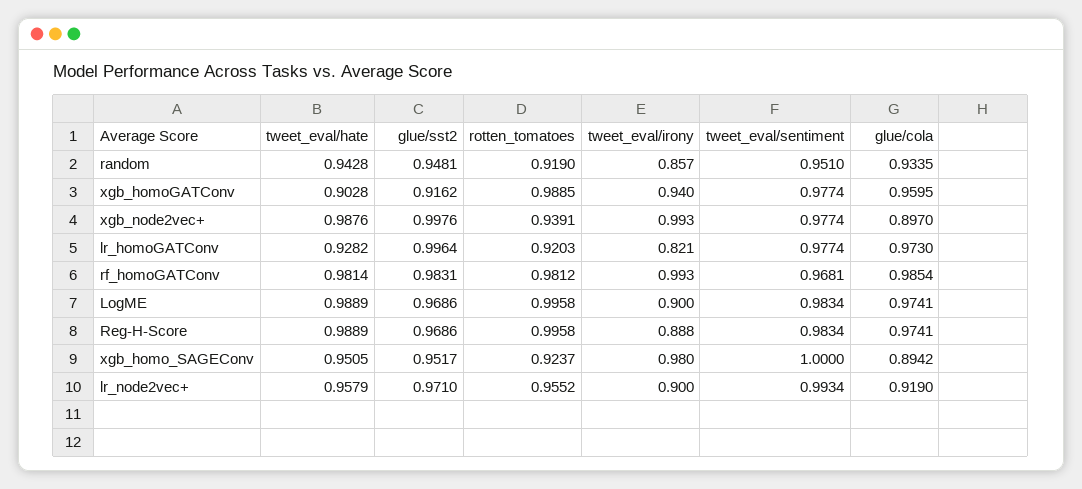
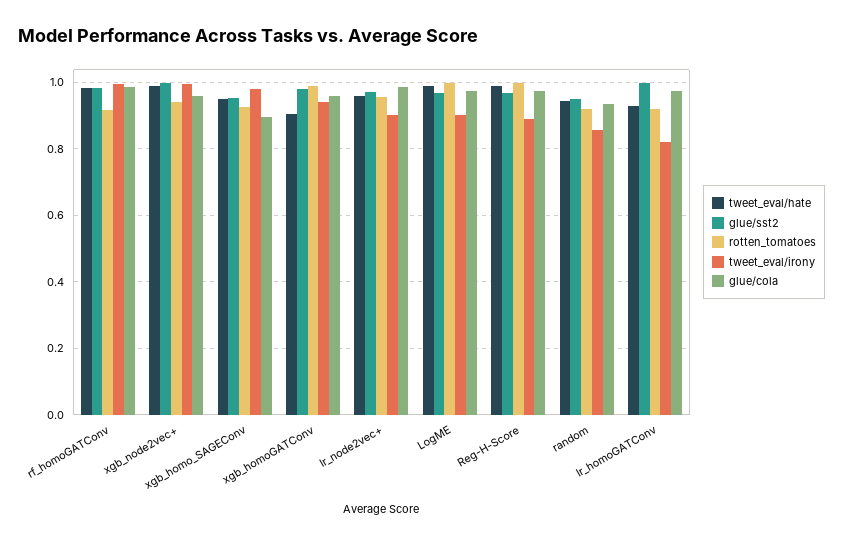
  {
    "tweet_eval/hate": {
      "random": 0.9428,
      "xgb_homoGATConv": 0.9028,
      "xgb_node2vec+": 0.9876,
      "lr_homoGATConv": 0.9282,
      "rf_homoGATConv": 0.9814,
      "LogME": 0.9889,
      "Reg-H-Score": 0.9889,
      "xgb_homo_SAGEConv": 0.9505,
      "lr_node2vec+": 0.9579
    },
    "glue/sst2": {
      "random": 0.9481,
-     "xgb_homoGATConv": 0.9162,
+     "xgb_homoGATConv": 0.98,
      "xgb_node2vec+": 0.9976,
      "lr_homoGATConv": 0.9964,
      "rf_homoGATConv": 0.9831,
      "LogME": 0.9686,
      "Reg-H-Score": 0.9686,
      "xgb_homo_SAGEConv": 0.9517,
      "lr_node2vec+": 0.971
    },
    "rotten_tomatoes": {
      "random": 0.919,
      "xgb_homoGATConv": 0.9885,
      "xgb_node2vec+": 0.9391,
      "lr_homoGATConv": 0.9203,
-     "rf_homoGATConv": 0.9812,
+     "rf_homoGATConv": 0.92,
      "LogME": 0.9958,
      "Reg-H-Score": 0.9958,
      "xgb_homo_SAGEConv": 0.9237,
      "lr_node2vec+": 0.9552
    },
    "tweet_eval/irony": {
      "random": 0.857,
      "xgb_homoGATConv": 0.94,
      "xgb_node2vec+": 0.993,
      "lr_homoGATConv": 0.821,
      "rf_homoGATConv": 0.993,
      "LogME": 0.9,
      "Reg-H-Score": 0.888,
      "xgb_homo_SAGEConv": 0.98,
      "lr_node2vec+": 0.9
    },
-   "tweet_eval/sentiment": {
-     "random": 0.951,
-     "xgb_homoGATConv": 0.9774,
-     "xgb_node2vec+": 0.9774,
-     "lr_homoGATConv": 0.9774,
-     "rf_homoGATConv": 0.9681,
-     "LogME": 0.9834,
-     "Reg-H-Score": 0.9834,
-     "xgb_homo_SAGEConv": 1,
-     "lr_node2vec+": 0.9934
-   },
    "glue/cola": {
      "random": 0.9335,
      "xgb_homoGATConv": 0.9595,
-     "xgb_node2vec+": 0.897,
+     "xgb_node2vec+": 0.96,
      "lr_homoGATConv": 0.973,
      "rf_homoGATConv": 0.9854,
      "LogME": 0.9741,
      "Reg-H-Score": 0.9741,
      "xgb_homo_SAGEConv": 0.8942,
-     "lr_node2vec+": 0.919
+     "lr_node2vec+": 0.98
    }
  }

